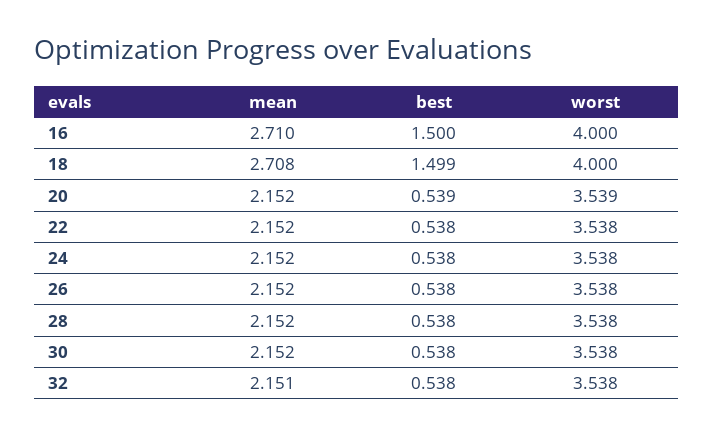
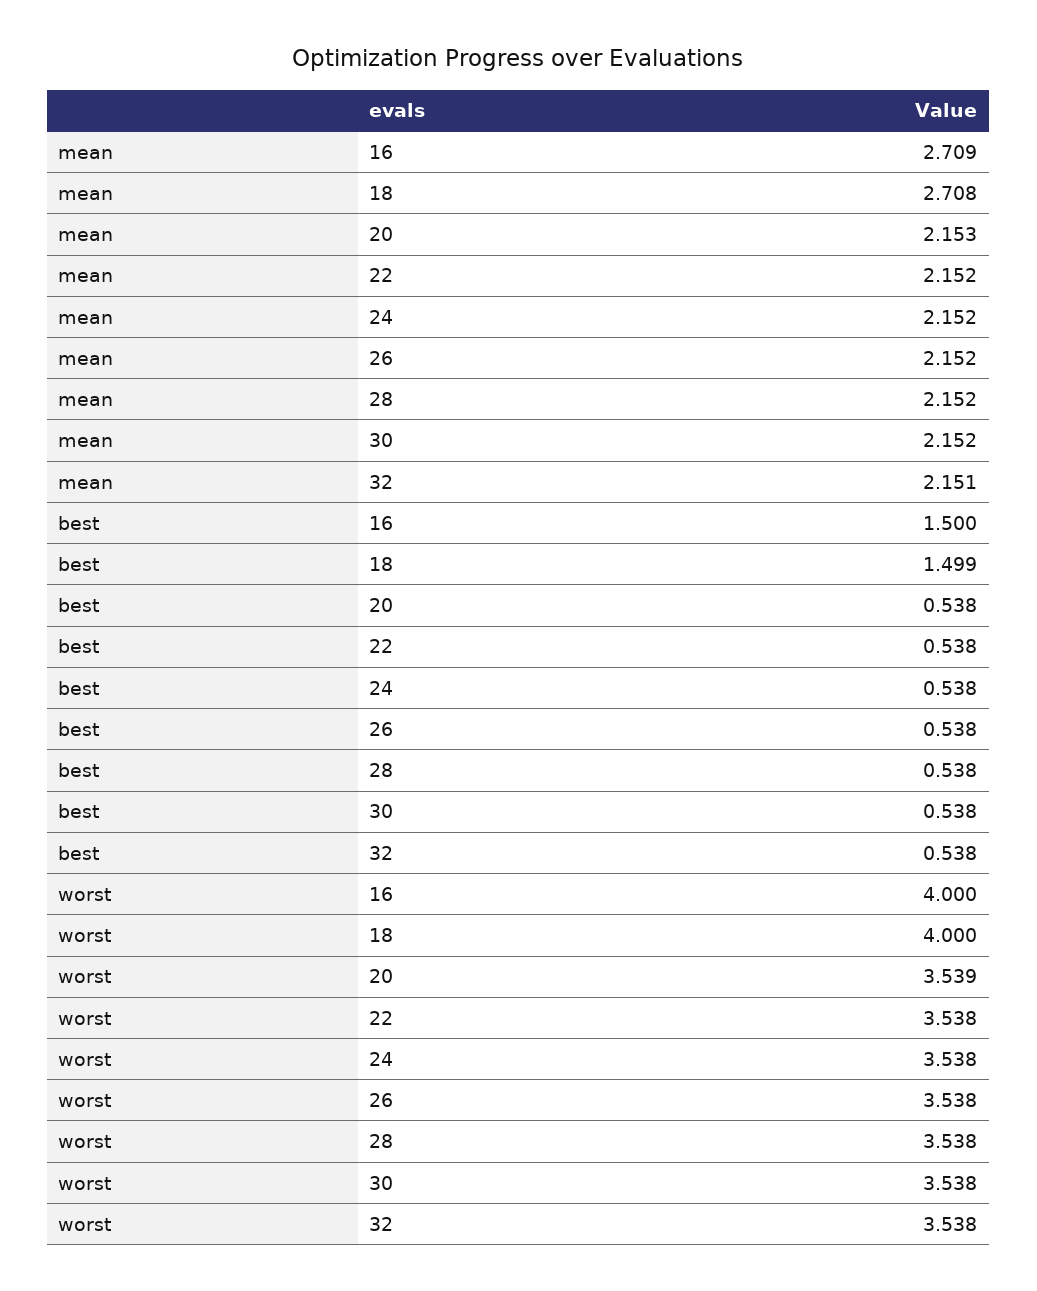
  {
    "mean": {
-     "16": 2.71,
+     "16": 2.709,
      "18": 2.708,
-     "20": 2.152,
+     "20": 2.153,
      "22": 2.152,
      "24": 2.152,
      "26": 2.152,
      "28": 2.152,
      "30": 2.152,
      "32": 2.151
    },
    "best": {
      "16": 1.5,
      "18": 1.499,
-     "20": 0.539,
+     "20": 0.538,
      "22": 0.538,
      "24": 0.538,
      "26": 0.538,
      "28": 0.538,
      "30": 0.538,
      "32": 0.538
    },
    "worst": {
      "16": 4,
      "18": 4,
      "20": 3.539,
      "22": 3.538,
      "24": 3.538,
      "26": 3.538,
      "28": 3.538,
      "30": 3.538,
      "32": 3.538
    }
  }

